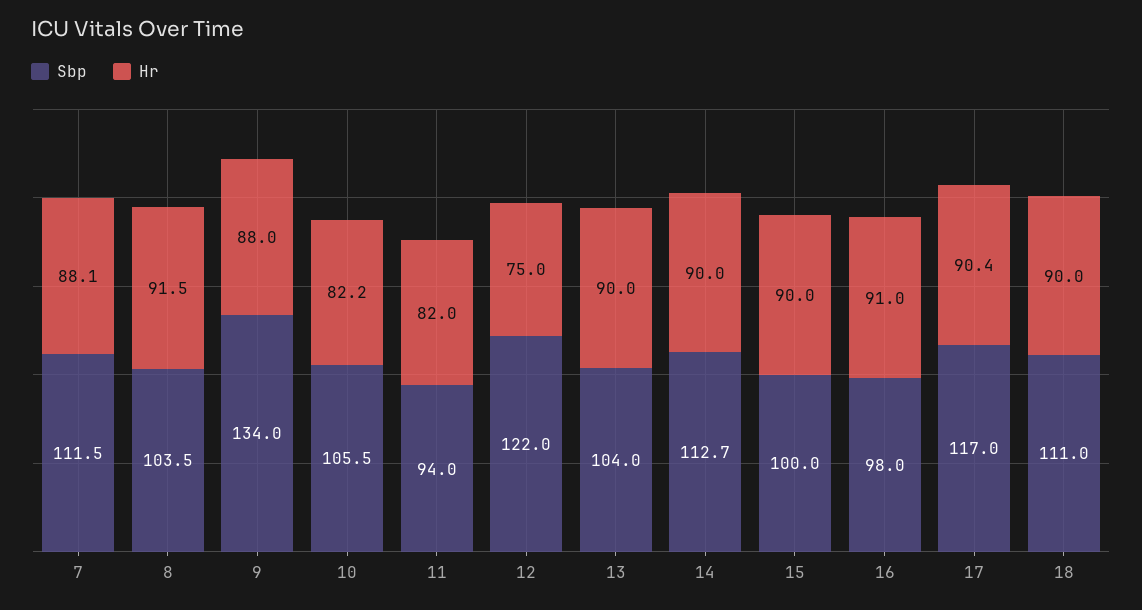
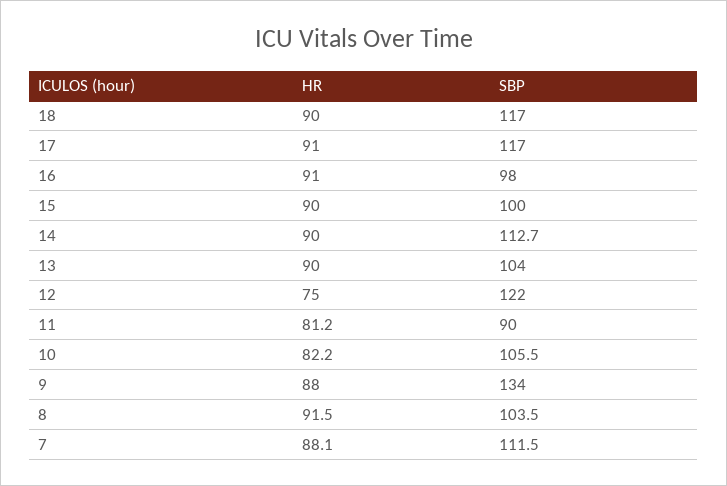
  {
    "Sbp": {
      "7": 111.5,
      "8": 103.5,
      "9": 134,
      "10": 105.5,
-     "11": 94,
+     "11": 90,
      "12": 122,
      "13": 104,
      "14": 112.7,
      "15": 100,
      "16": 98,
      "17": 117,
-     "18": 111
+     "18": 117
    },
    "Hr": {
      "7": 88.1,
      "8": 91.5,
      "9": 88,
      "10": 82.2,
-     "11": 82,
+     "11": 81.2,
      "12": 75,
      "13": 90,
      "14": 90,
      "15": 90,
      "16": 91,
-     "17": 90.4,
+     "17": 91,
      "18": 90
    }
  }

